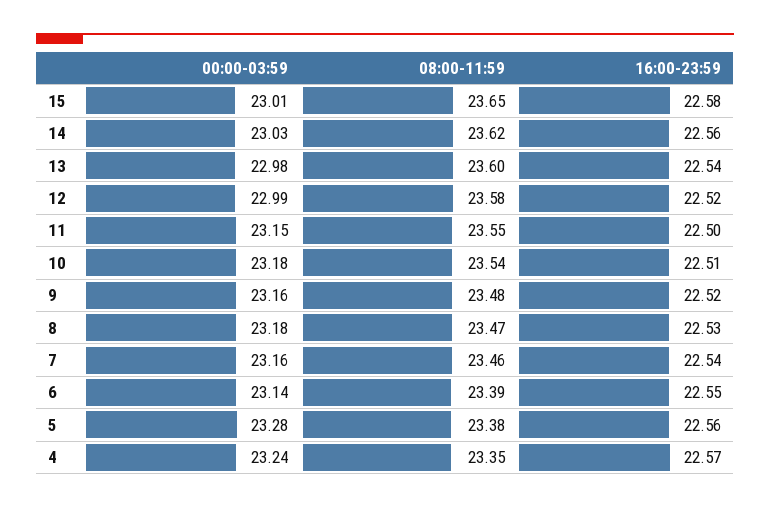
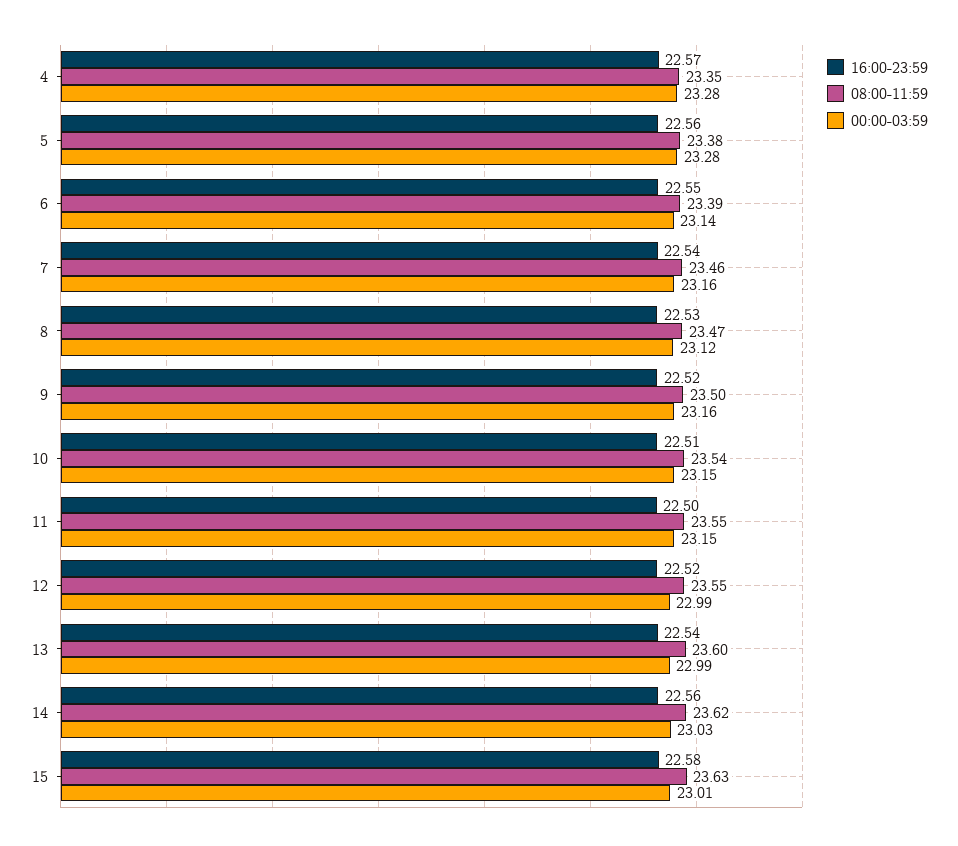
  {
    "00:00-03:59": {
      "15": 23.01,
      "14": 23.03,
-     "13": 22.98,
+     "13": 22.99,
      "12": 22.99,
      "11": 23.15,
-     "10": 23.18,
+     "10": 23.15,
      "9": 23.16,
-     "8": 23.18,
+     "8": 23.12,
      "7": 23.16,
      "6": 23.14,
      "5": 23.28,
-     "4": 23.24
+     "4": 23.28
    },
    "08:00-11:59": {
-     "15": 23.65,
+     "15": 23.63,
      "14": 23.62,
      "13": 23.6,
-     "12": 23.58,
+     "12": 23.55,
      "11": 23.55,
      "10": 23.54,
-     "9": 23.48,
+     "9": 23.5,
      "8": 23.47,
      "7": 23.46,
      "6": 23.39,
      "5": 23.38,
      "4": 23.35
    },
    "16:00-23:59": {
      "15": 22.58,
      "14": 22.56,
      "13": 22.54,
      "12": 22.52,
      "11": 22.5,
      "10": 22.51,
      "9": 22.52,
      "8": 22.53,
      "7": 22.54,
      "6": 22.55,
      "5": 22.56,
      "4": 22.57
    }
  }

